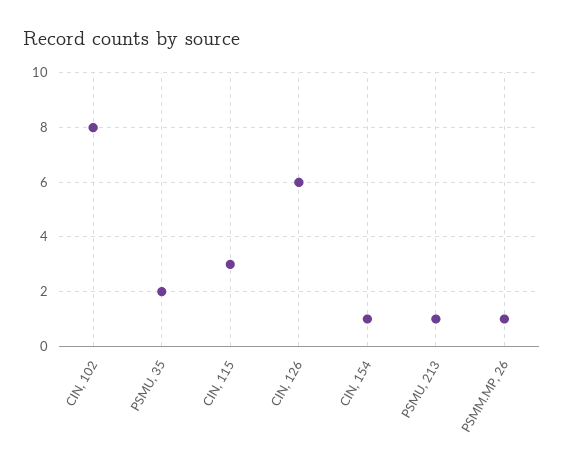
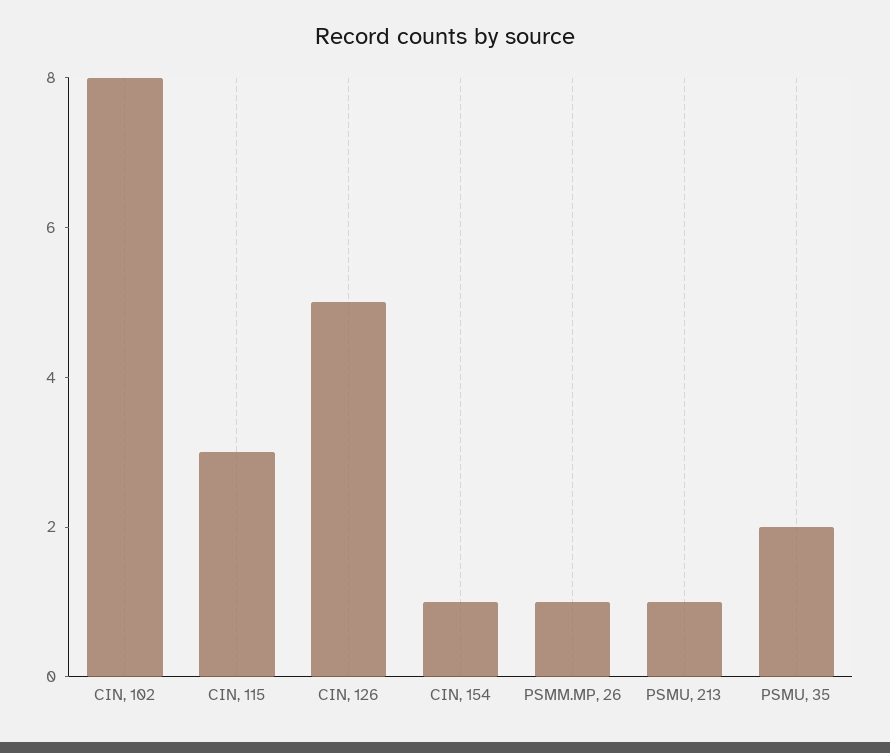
  {
    "CIN, 102": 8,
    "PSMU, 35": 2,
    "CIN, 115": 3,
-   "CIN, 126": 6,
+   "CIN, 126": 5,
    "CIN, 154": 1,
    "PSMU, 213": 1,
    "PSMM.MP, 26": 1
  }

